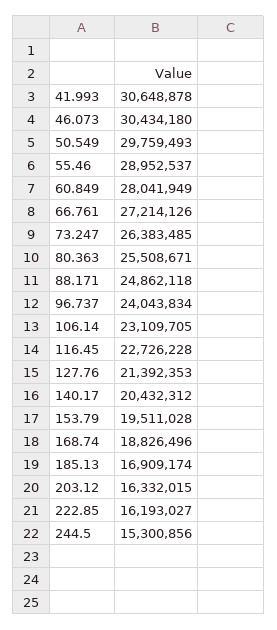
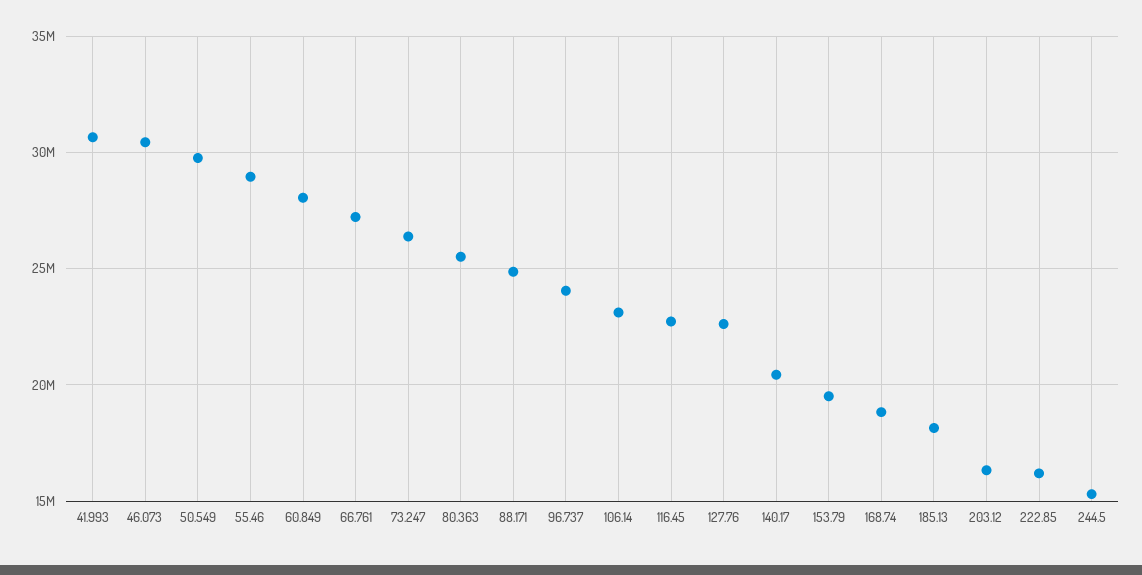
  {
    "41.993": 30648878,
    "46.073": 30434180,
    "50.549": 29759493,
    "55.46": 28952537,
    "60.849": 28041949,
    "66.761": 27214126,
    "73.247": 26383485,
    "80.363": 25508671,
    "88.171": 24862118,
    "96.737": 24043834,
    "106.14": 23109705,
    "116.45": 22726228,
-   "127.76": 21392353,
+   "127.76": 22500000,
    "140.17": 20432312,
    "153.79": 19511028,
    "168.74": 18826496,
-   "185.13": 16909174,
+   "185.13": 18000000,
    "203.12": 16332015,
    "222.85": 16193027,
    "244.5": 15300856
  }

